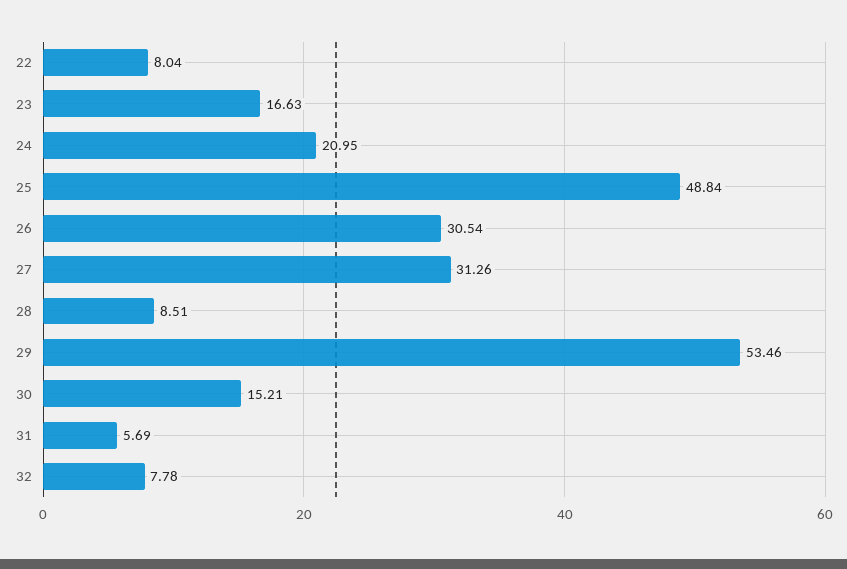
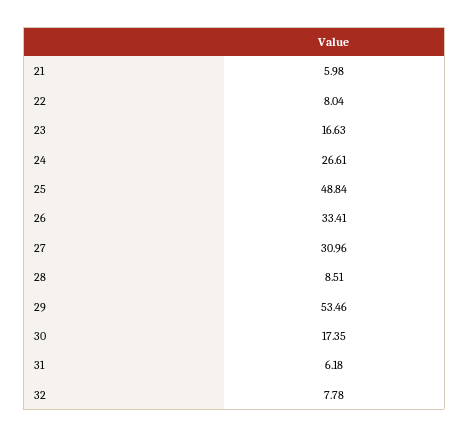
  {
    "22": 8.04,
    "23": 16.63,
-   "24": 20.95,
+   "24": 26.61,
    "25": 48.84,
-   "26": 30.54,
+   "26": 33.41,
-   "27": 31.26,
+   "27": 30.96,
    "28": 8.51,
    "29": 53.46,
-   "30": 15.21,
+   "30": 17.35,
-   "31": 5.69,
+   "31": 6.18,
-   "32": 7.78
+   "32": 7.78,
+   "21": 5.98
  }

